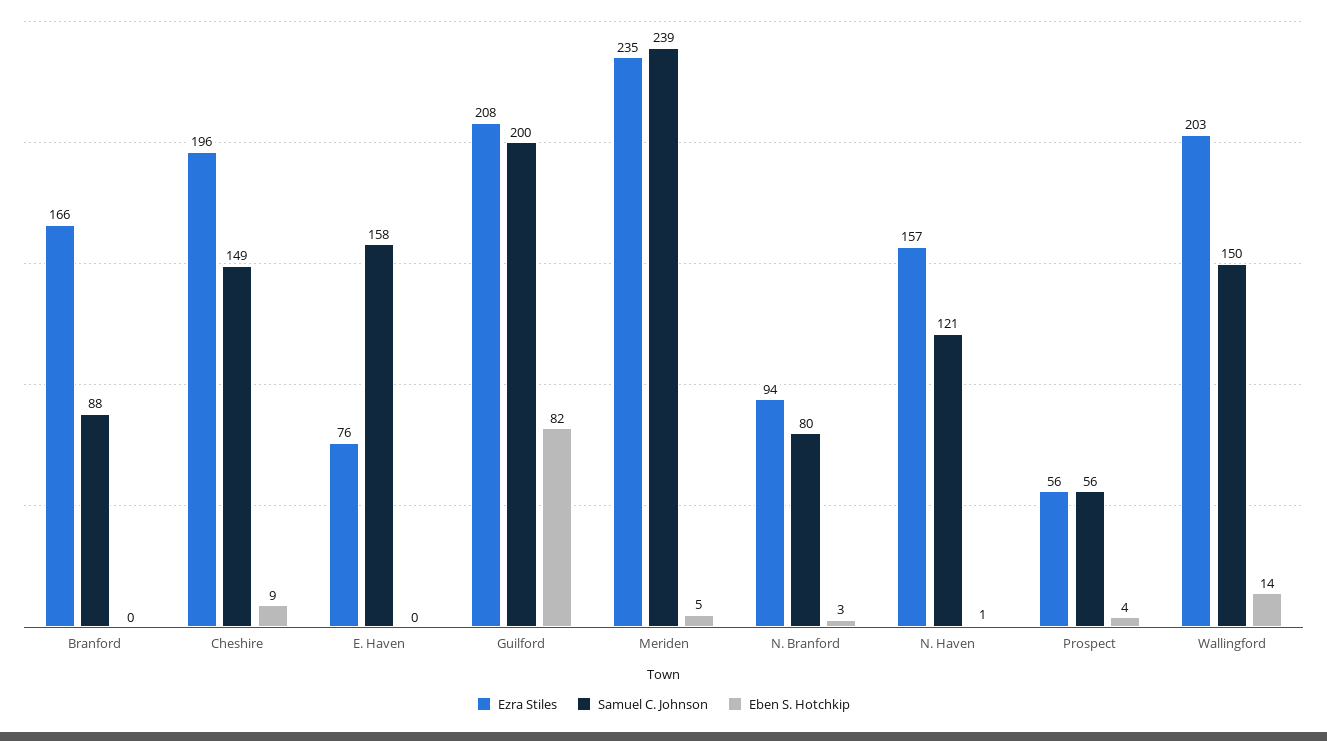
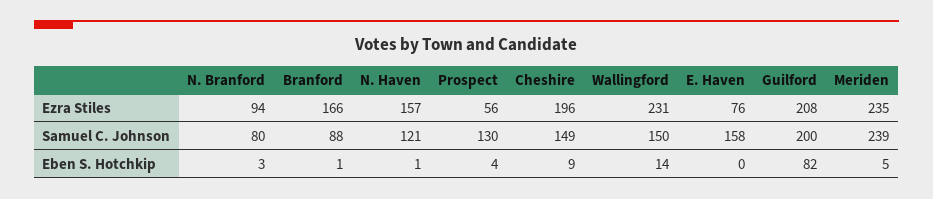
  {
    "Ezra Stiles": {
      "Branford": 166,
      "Cheshire": 196,
      "E. Haven": 76,
      "Guilford": 208,
      "Meriden": 235,
      "N. Branford": 94,
      "N. Haven": 157,
      "Prospect": 56,
-     "Wallingford": 203
+     "Wallingford": 231
    },
    "Samuel C. Johnson": {
      "Branford": 88,
      "Cheshire": 149,
      "E. Haven": 158,
      "Guilford": 200,
      "Meriden": 239,
      "N. Branford": 80,
      "N. Haven": 121,
-     "Prospect": 56,
+     "Prospect": 130,
      "Wallingford": 150
    },
    "Eben S. Hotchkip": {
-     "Branford": 0,
+     "Branford": 1,
      "Cheshire": 9,
      "E. Haven": 0,
      "Guilford": 82,
      "Meriden": 5,
      "N. Branford": 3,
      "N. Haven": 1,
      "Prospect": 4,
      "Wallingford": 14
    }
  }

